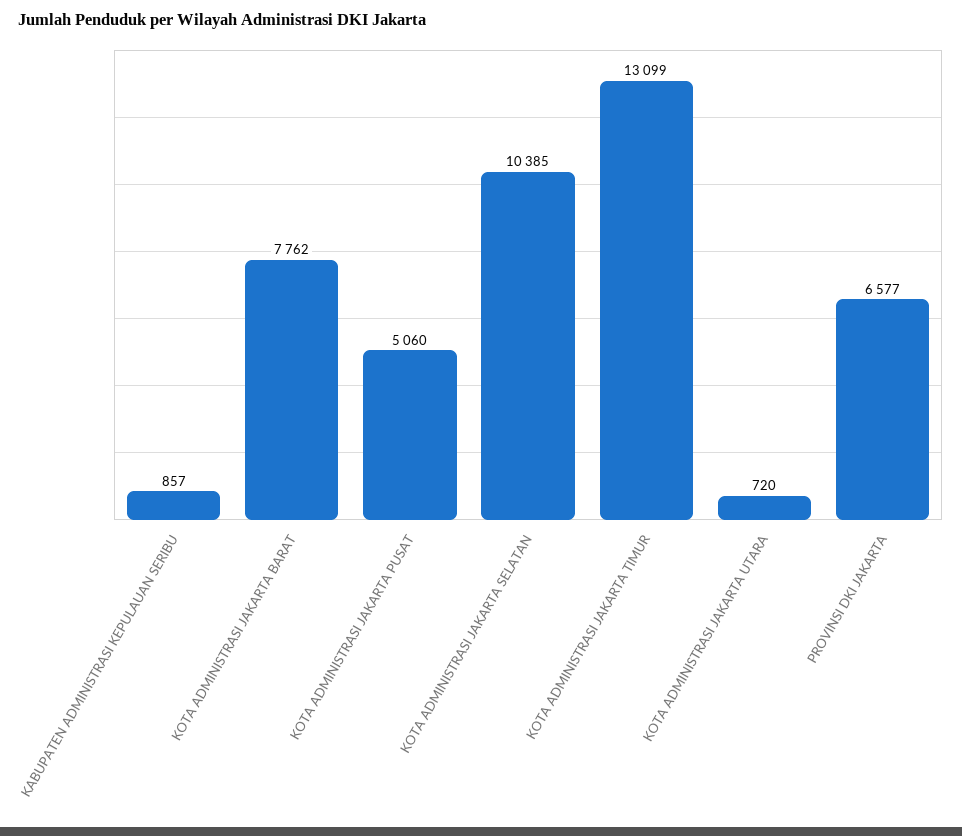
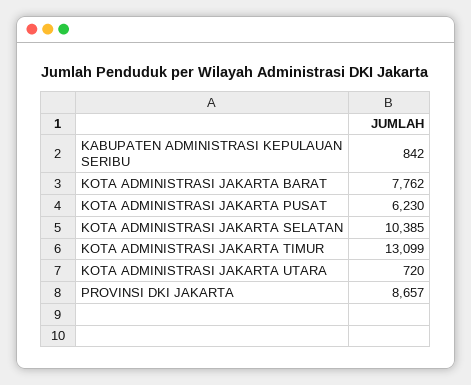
  {
-   "KABUPATEN ADMINISTRASI KEPULAUAN SERIBU": 857,
+   "KABUPATEN ADMINISTRASI KEPULAUAN SERIBU": 842,
    "KOTA ADMINISTRASI JAKARTA BARAT": 7762,
-   "KOTA ADMINISTRASI JAKARTA PUSAT": 5060,
+   "KOTA ADMINISTRASI JAKARTA PUSAT": 6230,
    "KOTA ADMINISTRASI JAKARTA SELATAN": 10385,
    "KOTA ADMINISTRASI JAKARTA TIMUR": 13099,
    "KOTA ADMINISTRASI JAKARTA UTARA": 720,
-   "PROVINSI DKI JAKARTA": 6577
+   "PROVINSI DKI JAKARTA": 8657
  }

